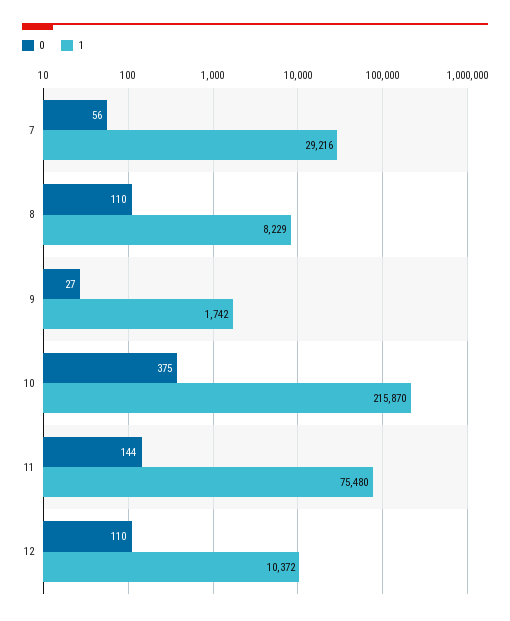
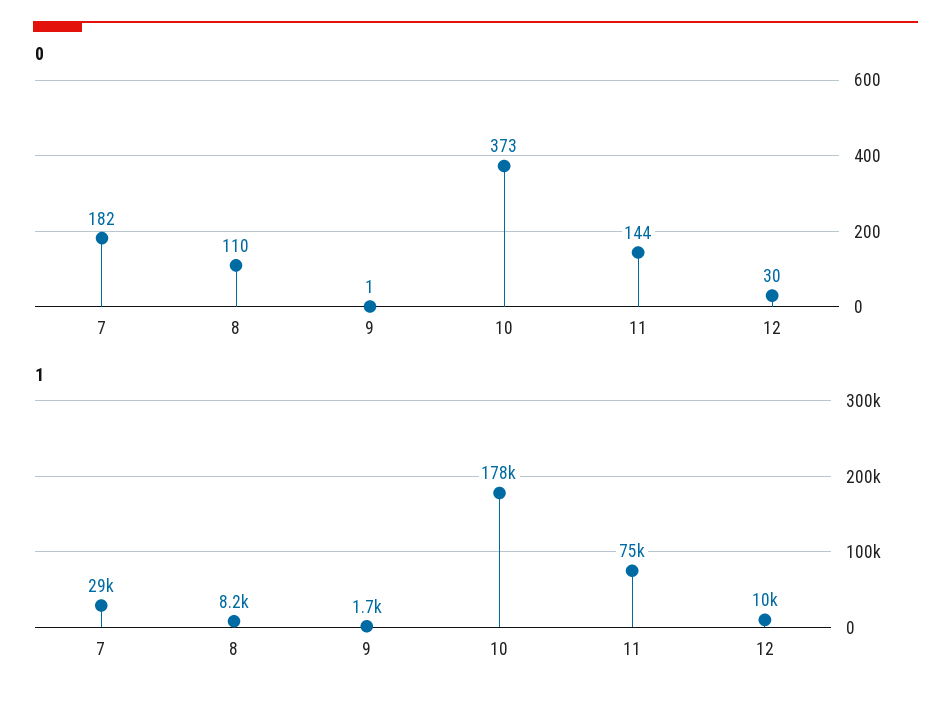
  {
    "0": {
-     "7": 56,
+     "7": 182,
      "8": 110,
-     "9": 27,
+     "9": 1,
-     "10": 375,
+     "10": 373,
      "11": 144,
-     "12": 110
+     "12": 30
    },
    "1": {
      "7": 29216,
      "8": 8229,
      "9": 1742,
-     "10": 215870,
+     "10": 178000,
      "11": 75480,
      "12": 10372
    }
  }

